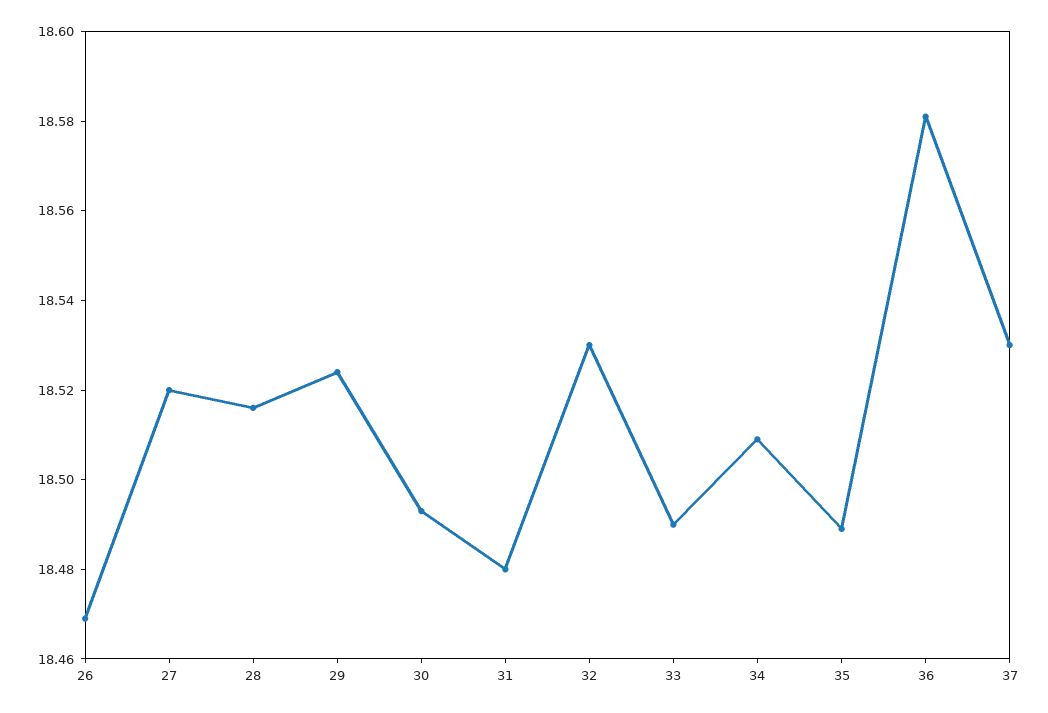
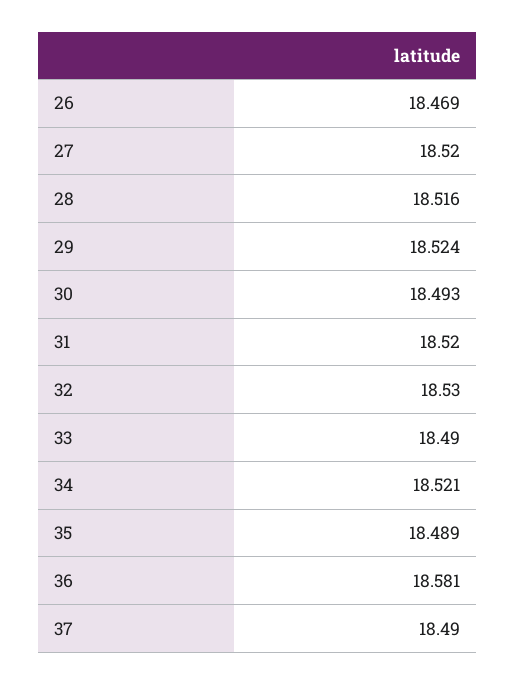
  {
    "26": 18.469,
    "27": 18.52,
    "28": 18.516,
    "29": 18.524,
    "30": 18.493,
-   "31": 18.48,
+   "31": 18.52,
    "32": 18.53,
    "33": 18.49,
-   "34": 18.51,
+   "34": 18.521,
    "35": 18.489,
    "36": 18.581,
-   "37": 18.53
+   "37": 18.49
  }

